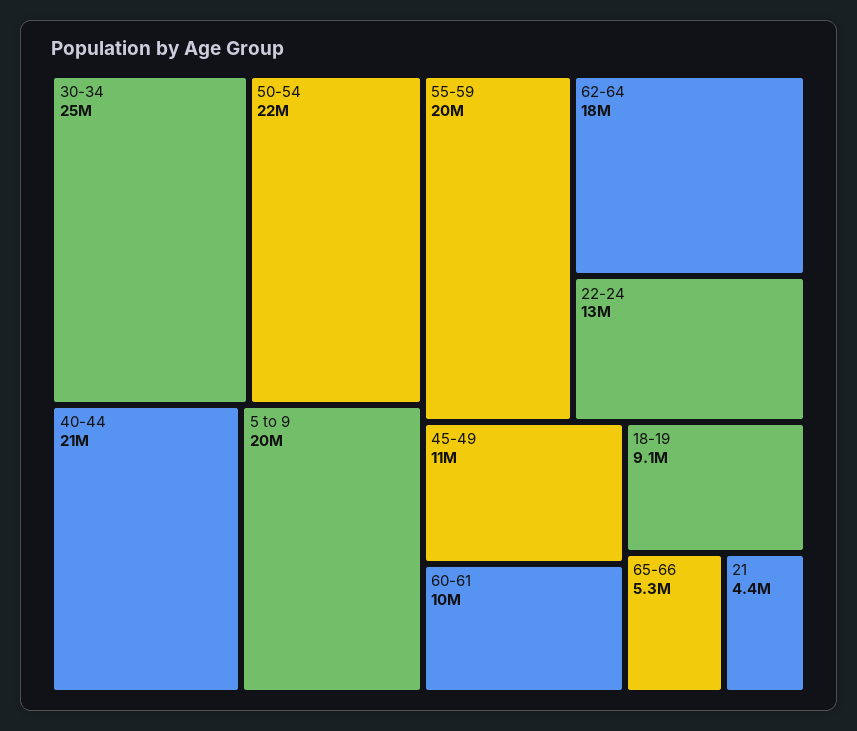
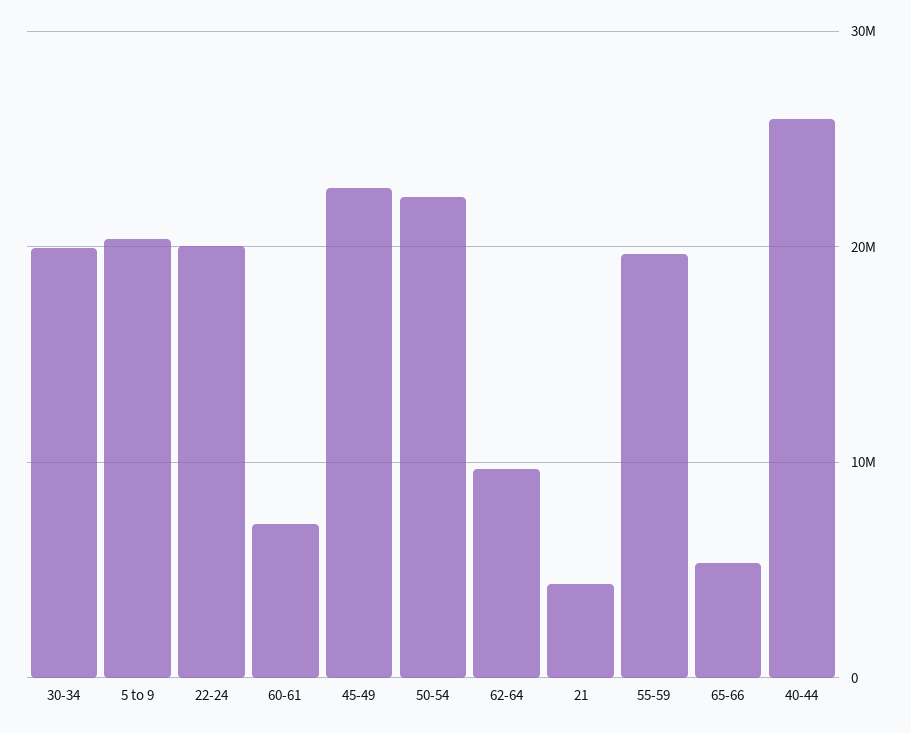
  {
-   "30-34": 25000000,
+   "30-34": 20000000,
    "50-54": 22000000,
-   "40-44": 21000000,
+   "40-44": 26000000,
    "5 to 9": 20000000,
    "55-59": 20000000,
-   "62-64": 18000000,
+   "62-64": 10000000,
-   "22-24": 13000000,
+   "22-24": 20000000,
-   "45-49": 11000000,
+   "45-49": 23000000,
-   "60-61": 10000000,
+   "60-61": 7000000,
-   "18-19": 9100000,
    "65-66": 5300000,
    "21": 4400000
  }

